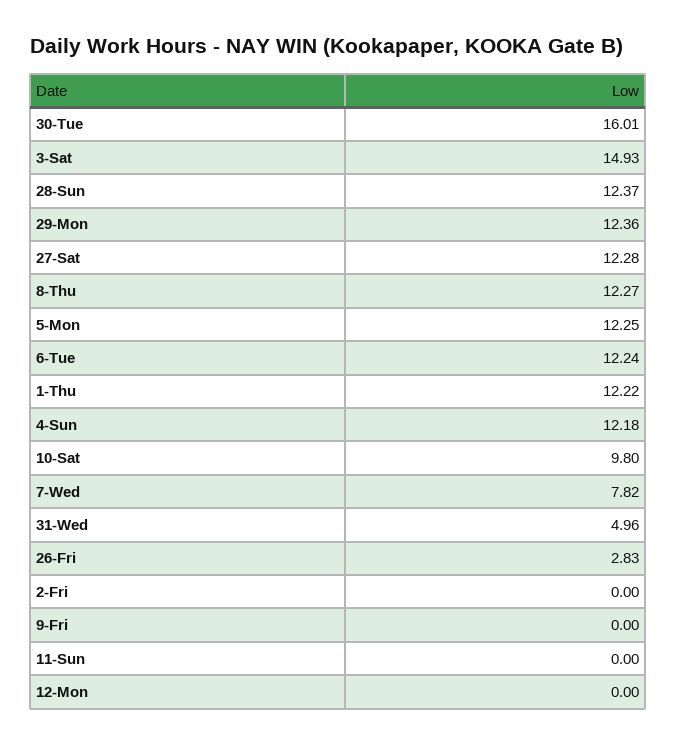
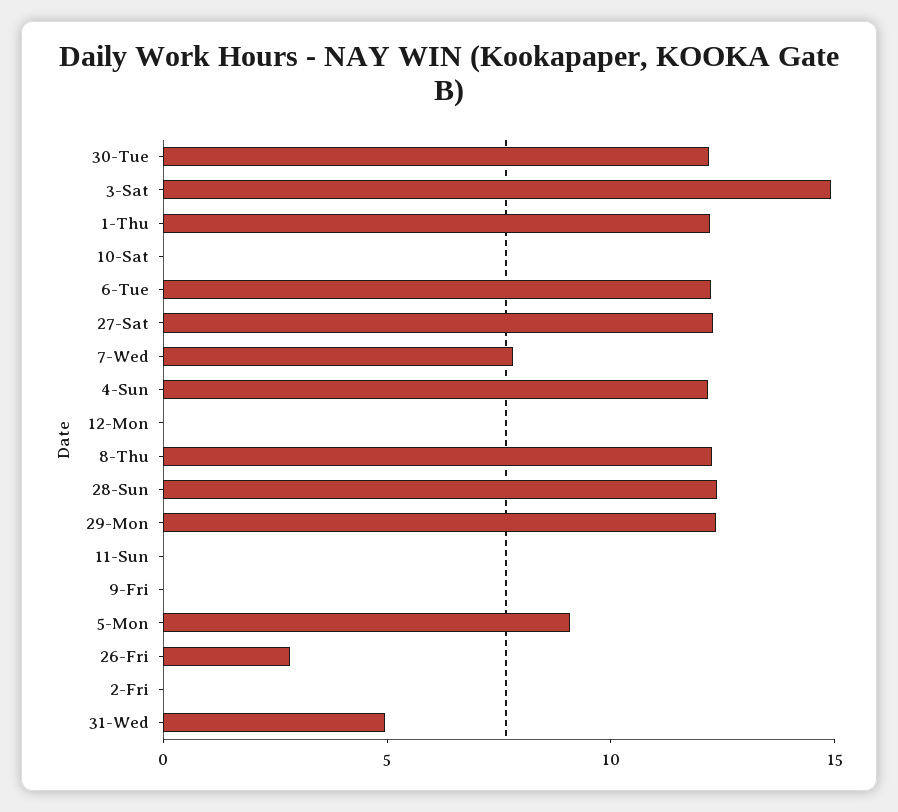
  {
-   "30-Tue": 16.01,
+   "30-Tue": 12,
    "3-Sat": 14.93,
    "28-Sun": 12.37,
    "29-Mon": 12.36,
    "27-Sat": 12.28,
    "8-Thu": 12.27,
-   "5-Mon": 12.25,
+   "5-Mon": 9,
    "6-Tue": 12.24,
    "1-Thu": 12.22,
    "4-Sun": 12.18,
-   "10-Sat": 9.8,
+   "10-Sat": 0,
    "7-Wed": 7.82,
    "31-Wed": 4.96,
    "26-Fri": 2.83,
    "2-Fri": 0,
    "9-Fri": 0,
    "11-Sun": 0,
    "12-Mon": 0
  }

